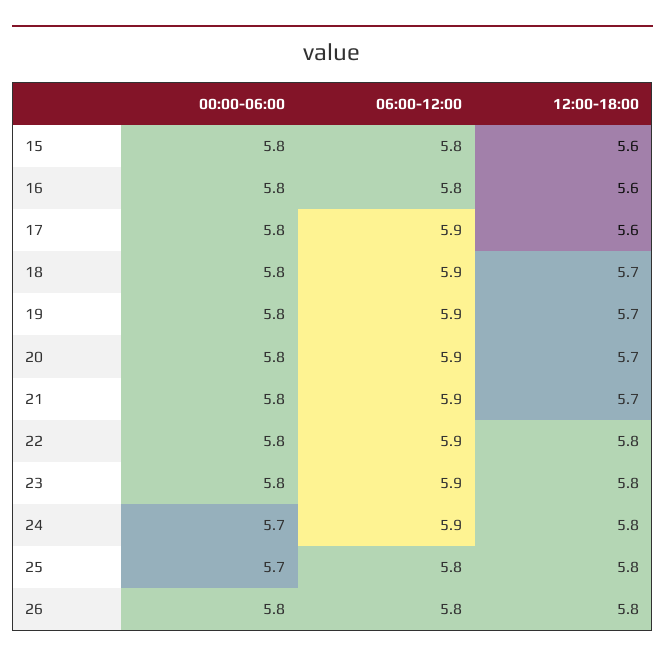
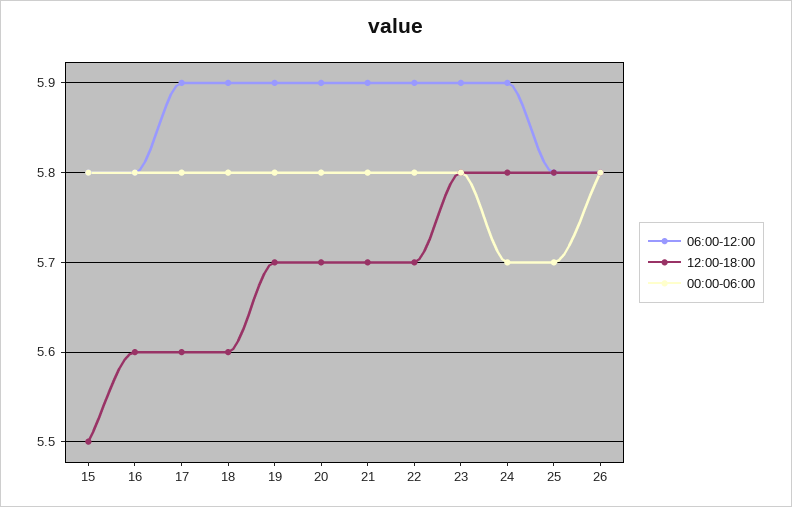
  {
    "00:00-06:00": {
      "15": 5.8,
      "16": 5.8,
      "17": 5.8,
      "18": 5.8,
      "19": 5.8,
      "20": 5.8,
      "21": 5.8,
      "22": 5.8,
      "23": 5.8,
      "24": 5.7,
      "25": 5.7,
      "26": 5.8
    },
    "06:00-12:00": {
      "15": 5.8,
      "16": 5.8,
      "17": 5.9,
      "18": 5.9,
      "19": 5.9,
      "20": 5.9,
      "21": 5.9,
      "22": 5.9,
      "23": 5.9,
      "24": 5.9,
      "25": 5.8,
      "26": 5.8
    },
    "12:00-18:00": {
-     "15": 5.6,
+     "15": 5.5,
      "16": 5.6,
      "17": 5.6,
-     "18": 5.7,
+     "18": 5.6,
      "19": 5.7,
      "20": 5.7,
      "21": 5.7,
-     "22": 5.8,
+     "22": 5.7,
      "23": 5.8,
      "24": 5.8,
      "25": 5.8,
      "26": 5.8
    }
  }

